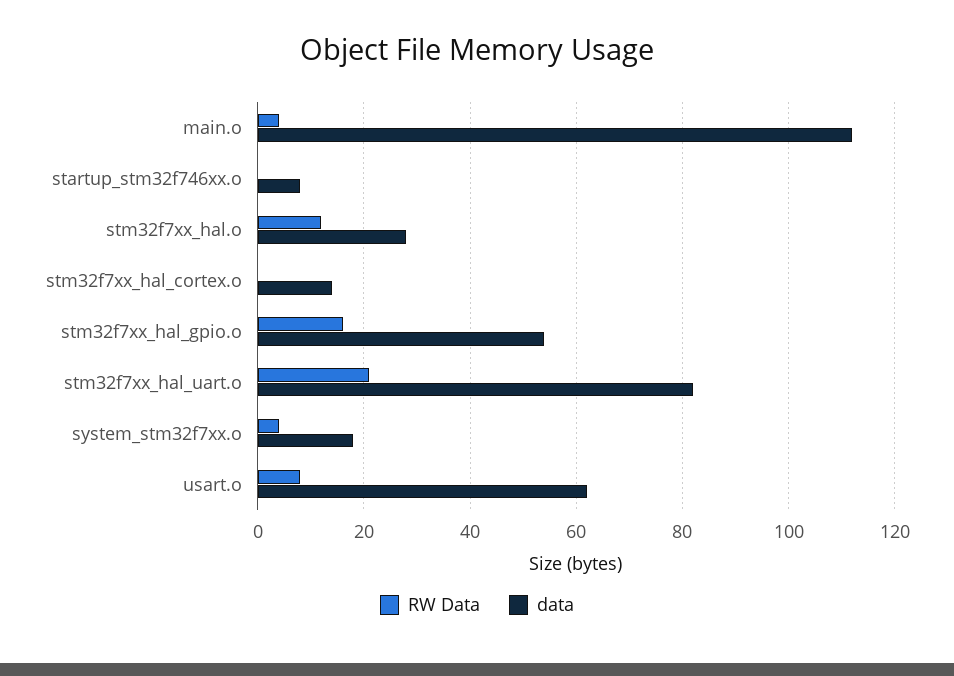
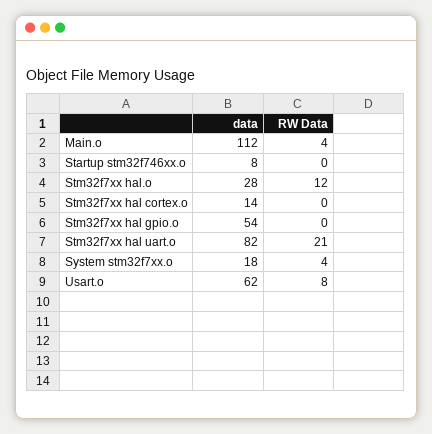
  {
    "RW Data": {
      "main.o": 4,
      "startup_stm32f746xx.o": 0,
      "stm32f7xx_hal.o": 12,
      "stm32f7xx_hal_cortex.o": 0,
-     "stm32f7xx_hal_gpio.o": 15,
+     "stm32f7xx_hal_gpio.o": 0,
      "stm32f7xx_hal_uart.o": 21,
      "system_stm32f7xx.o": 4,
      "usart.o": 8
    },
    "data": {
      "main.o": 112,
      "startup_stm32f746xx.o": 8,
      "stm32f7xx_hal.o": 28,
      "stm32f7xx_hal_cortex.o": 14,
      "stm32f7xx_hal_gpio.o": 54,
      "stm32f7xx_hal_uart.o": 82,
      "system_stm32f7xx.o": 18,
      "usart.o": 62
    }
  }

